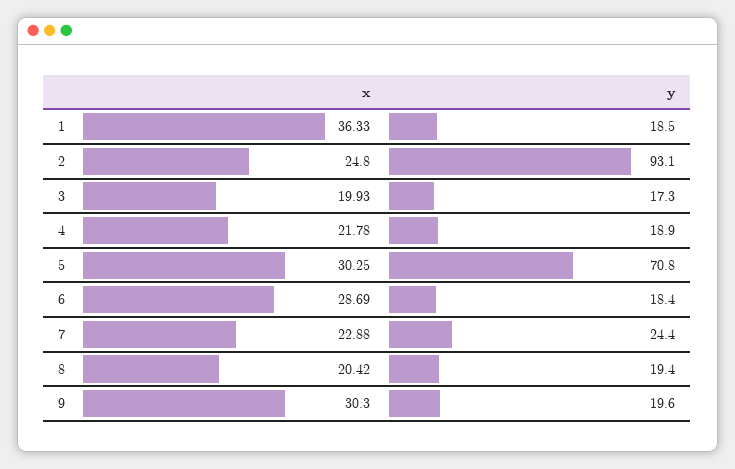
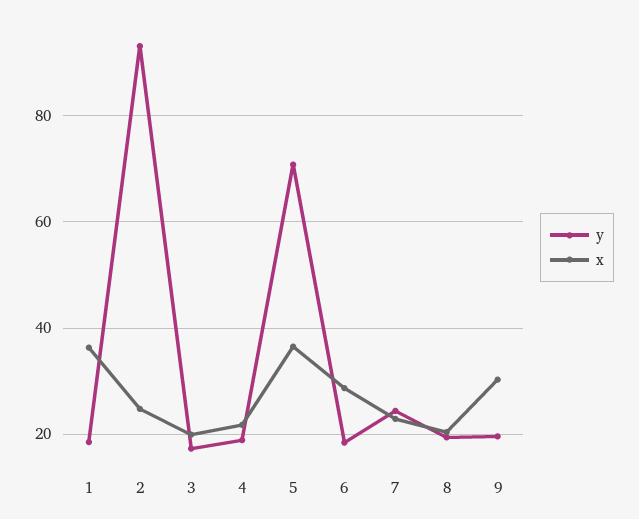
  {
    "x": {
      "1": 36.33,
      "2": 24.8,
      "3": 19.93,
      "4": 21.78,
-     "5": 30.25,
+     "5": 36,
      "6": 28.69,
      "7": 22.88,
      "8": 20.42,
      "9": 30.3
    },
    "y": {
      "1": 18.5,
      "2": 93.1,
      "3": 17.3,
      "4": 18.9,
      "5": 70.8,
      "6": 18.4,
      "7": 24.4,
      "8": 19.4,
      "9": 19.6
    }
  }

